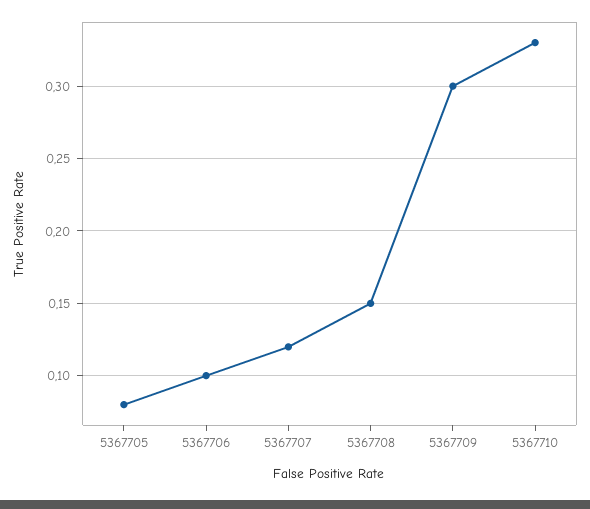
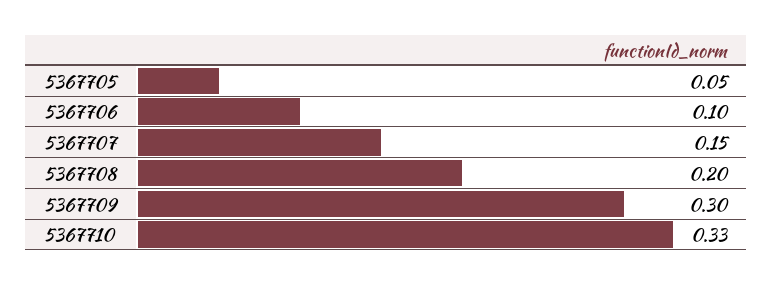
  {
-   "5367705": 0.08,
+   "5367705": 0.05,
    "5367706": 0.1,
-   "5367707": 0.12,
+   "5367707": 0.15,
-   "5367708": 0.15,
+   "5367708": 0.2,
    "5367709": 0.3,
    "5367710": 0.33
  }

